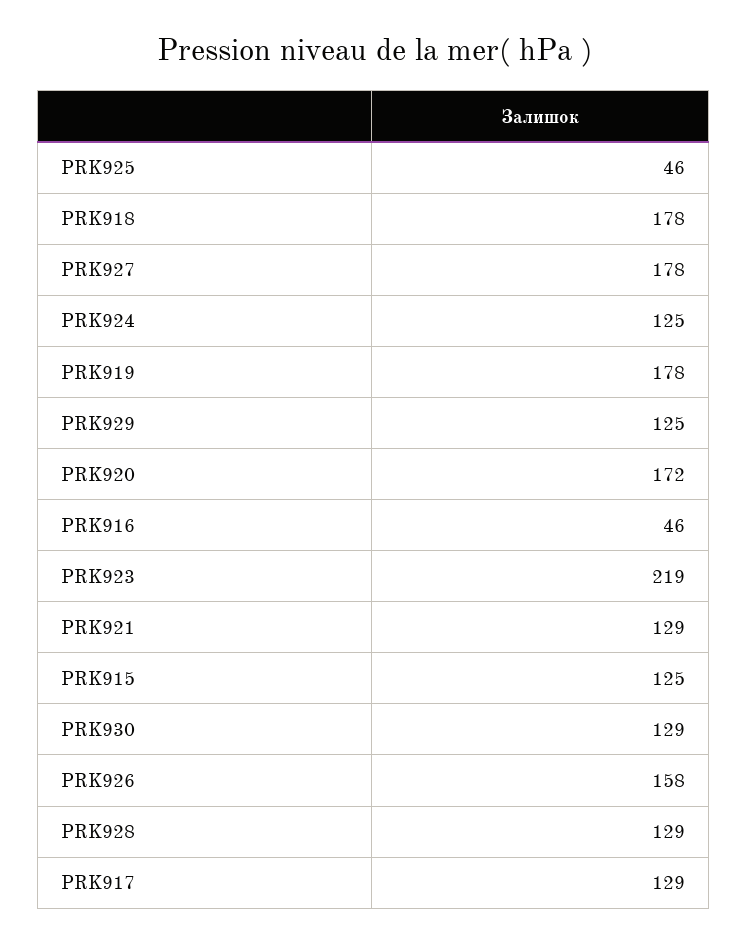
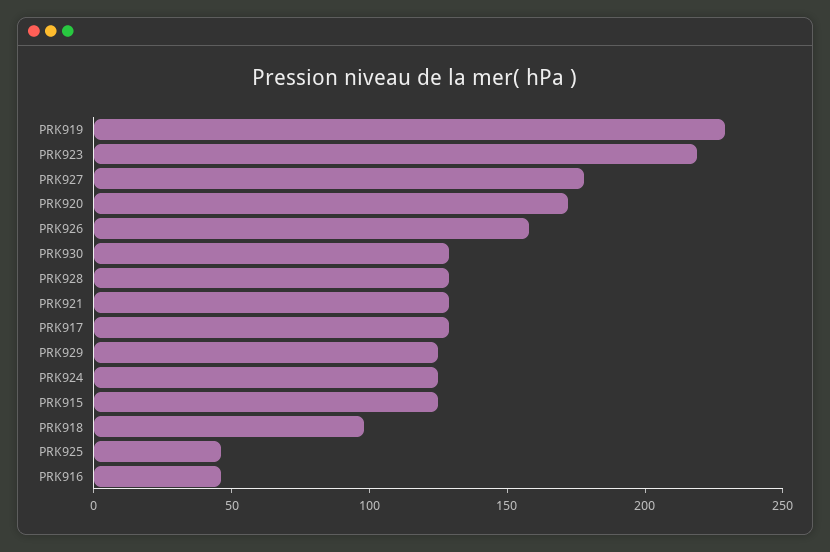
  {
    "PRK925": 46,
-   "PRK918": 178,
+   "PRK918": 100,
    "PRK927": 178,
    "PRK924": 125,
-   "PRK919": 178,
+   "PRK919": 230,
    "PRK929": 125,
    "PRK920": 172,
    "PRK916": 46,
    "PRK923": 219,
    "PRK921": 129,
    "PRK915": 125,
    "PRK930": 129,
    "PRK926": 158,
    "PRK928": 129,
    "PRK917": 129
  }

